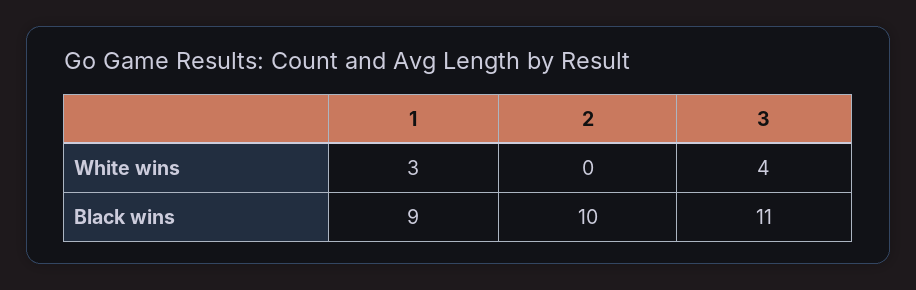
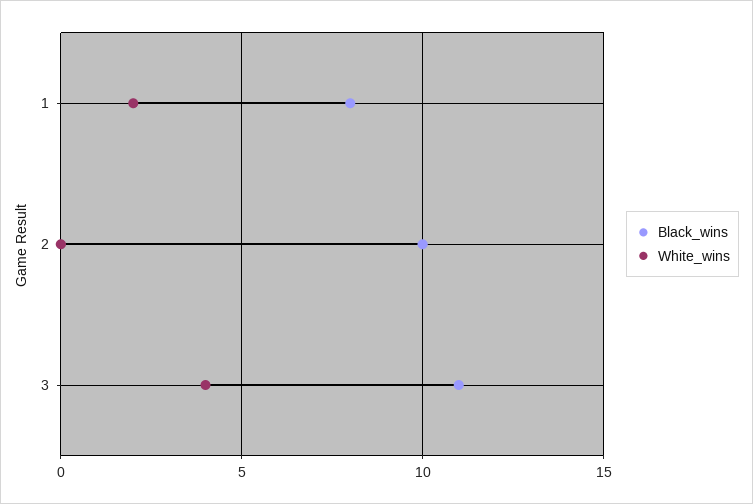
  {
    "White wins": {
-     "1": 3,
+     "1": 2,
      "2": 0,
      "3": 4
    },
    "Black wins": {
-     "1": 9,
+     "1": 8,
      "2": 10,
      "3": 11
    }
  }

